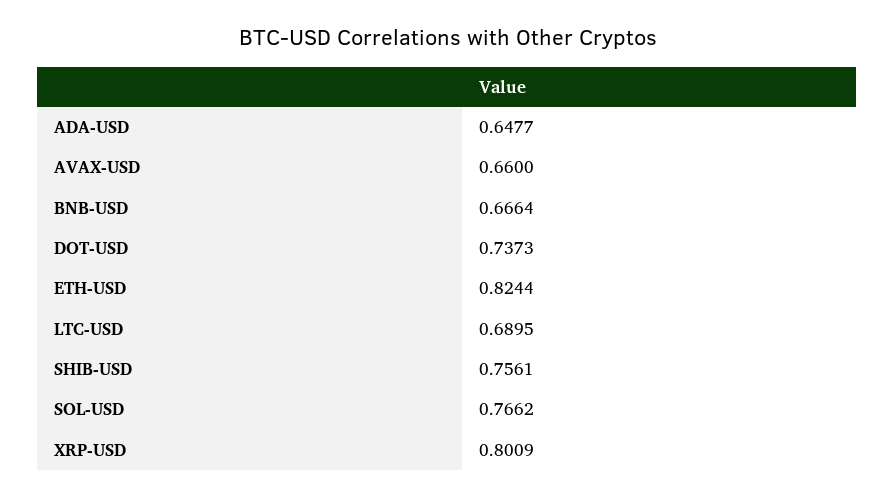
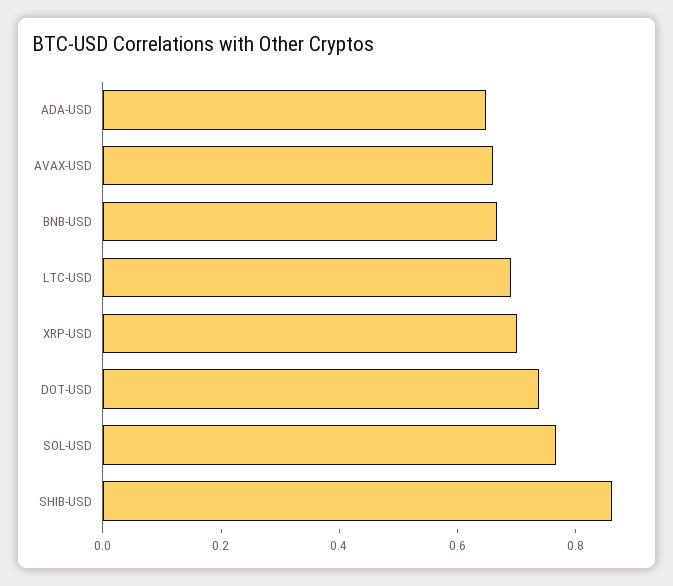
  {
    "ADA-USD": 0.6477,
    "AVAX-USD": 0.66,
    "BNB-USD": 0.6664,
    "DOT-USD": 0.7373,
-   "ETH-USD": 0.8244,
    "LTC-USD": 0.6895,
-   "SHIB-USD": 0.7561,
+   "SHIB-USD": 0.85,
    "SOL-USD": 0.7662,
-   "XRP-USD": 0.8009
+   "XRP-USD": 0.7
  }

